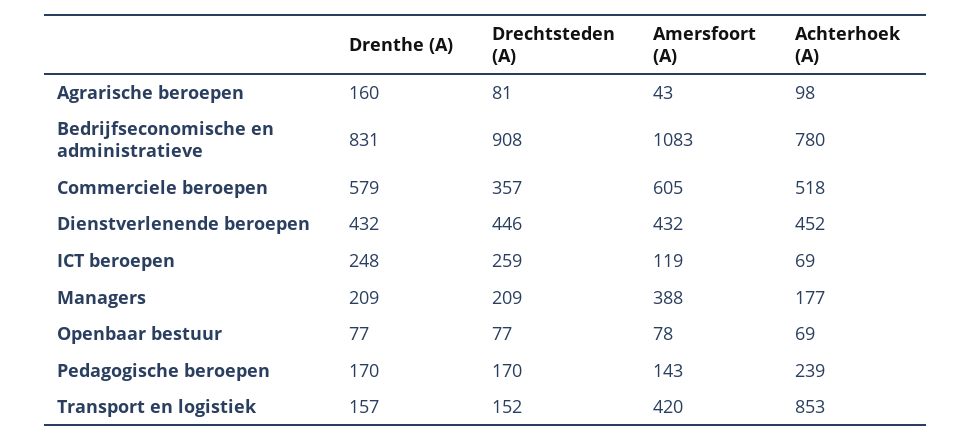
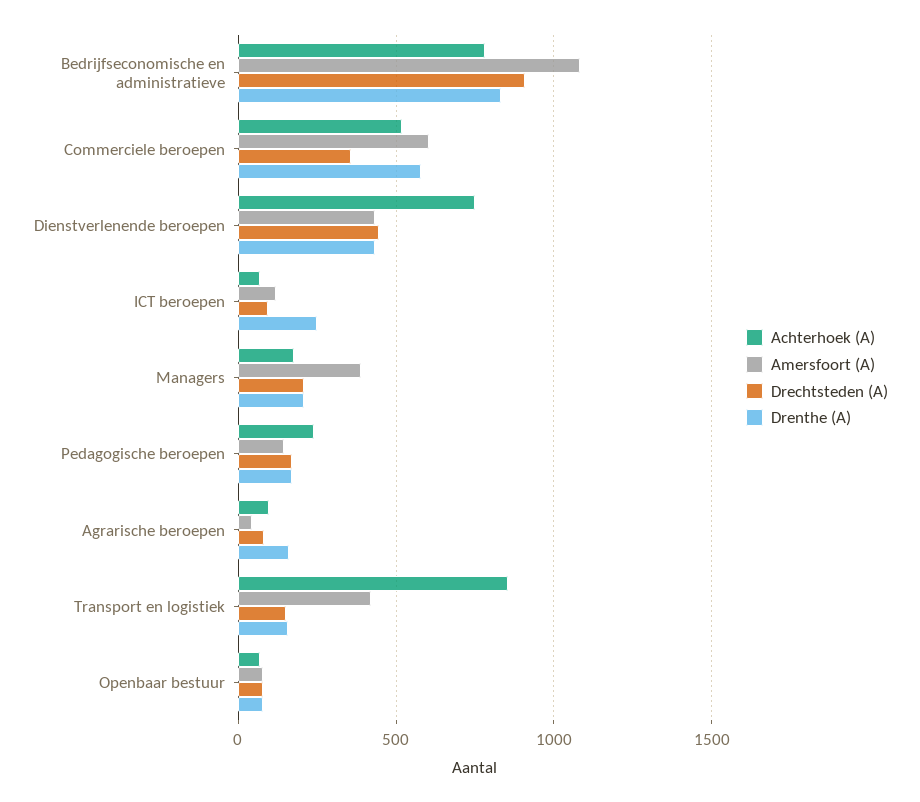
  {
    "Drenthe (A)": {
      "Agrarische beroepen": 160,
      "Bedrijfseconomische en administratieve": 831,
      "Commerciele beroepen": 579,
      "Dienstverlenende beroepen": 432,
      "ICT beroepen": 248,
      "Managers": 209,
      "Openbaar bestuur": 77,
      "Pedagogische beroepen": 170,
      "Transport en logistiek": 157
    },
    "Drechtsteden (A)": {
      "Agrarische beroepen": 81,
      "Bedrijfseconomische en administratieve": 908,
      "Commerciele beroepen": 357,
      "Dienstverlenende beroepen": 446,
-     "ICT beroepen": 259,
+     "ICT beroepen": 100,
      "Managers": 209,
      "Openbaar bestuur": 77,
      "Pedagogische beroepen": 170,
      "Transport en logistiek": 152
    },
    "Amersfoort (A)": {
      "Agrarische beroepen": 43,
      "Bedrijfseconomische en administratieve": 1083,
      "Commerciele beroepen": 605,
      "Dienstverlenende beroepen": 432,
      "ICT beroepen": 119,
      "Managers": 388,
      "Openbaar bestuur": 78,
      "Pedagogische beroepen": 143,
      "Transport en logistiek": 420
    },
    "Achterhoek (A)": {
      "Agrarische beroepen": 98,
      "Bedrijfseconomische en administratieve": 780,
      "Commerciele beroepen": 518,
-     "Dienstverlenende beroepen": 452,
+     "Dienstverlenende beroepen": 750,
      "ICT beroepen": 69,
      "Managers": 177,
      "Openbaar bestuur": 69,
      "Pedagogische beroepen": 239,
      "Transport en logistiek": 853
    }
  }

